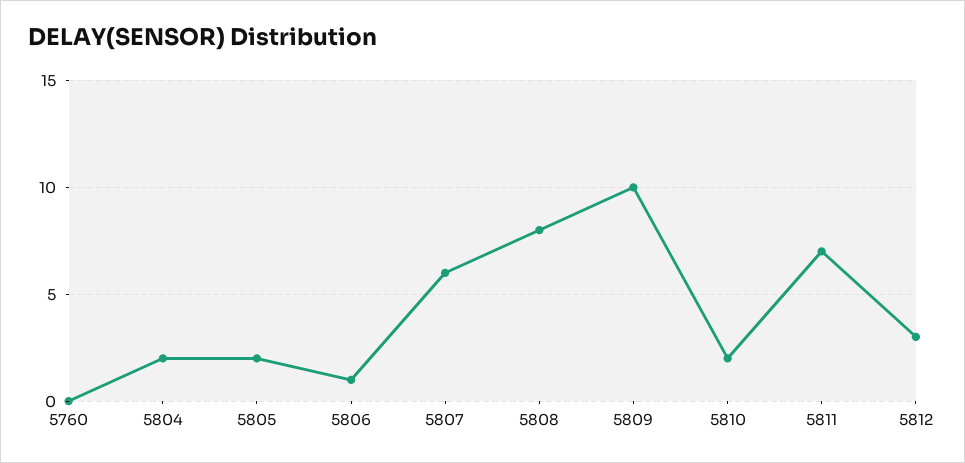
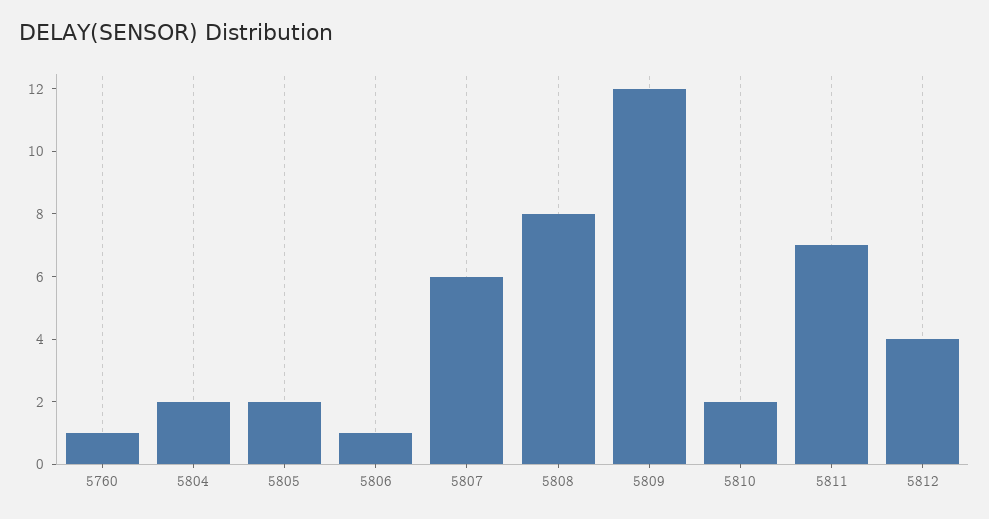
  {
-   "5760": 0,
+   "5760": 1,
    "5804": 2,
    "5805": 2,
    "5806": 1,
    "5807": 6,
    "5808": 8,
-   "5809": 10,
+   "5809": 12,
    "5810": 2,
    "5811": 7,
-   "5812": 3
+   "5812": 4
  }

